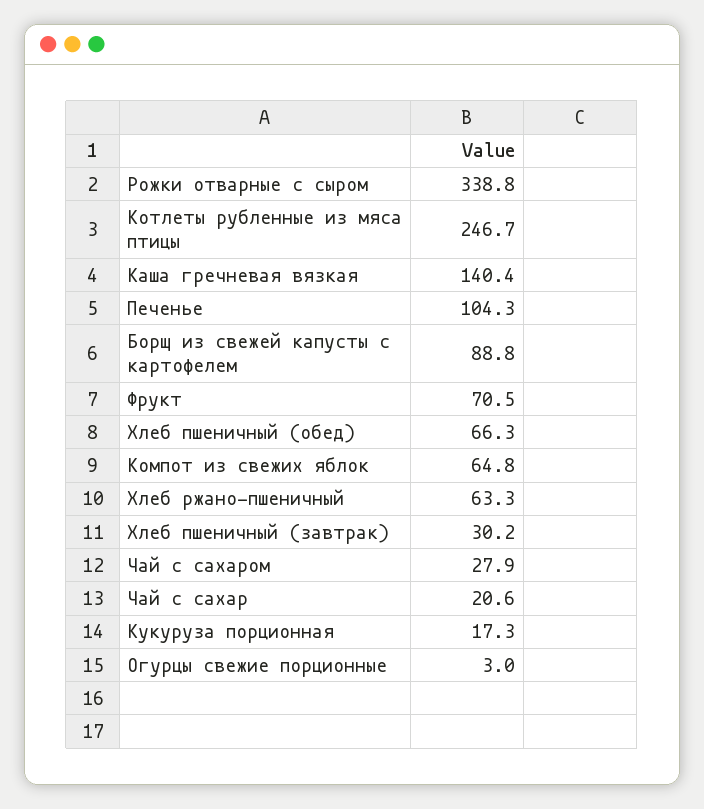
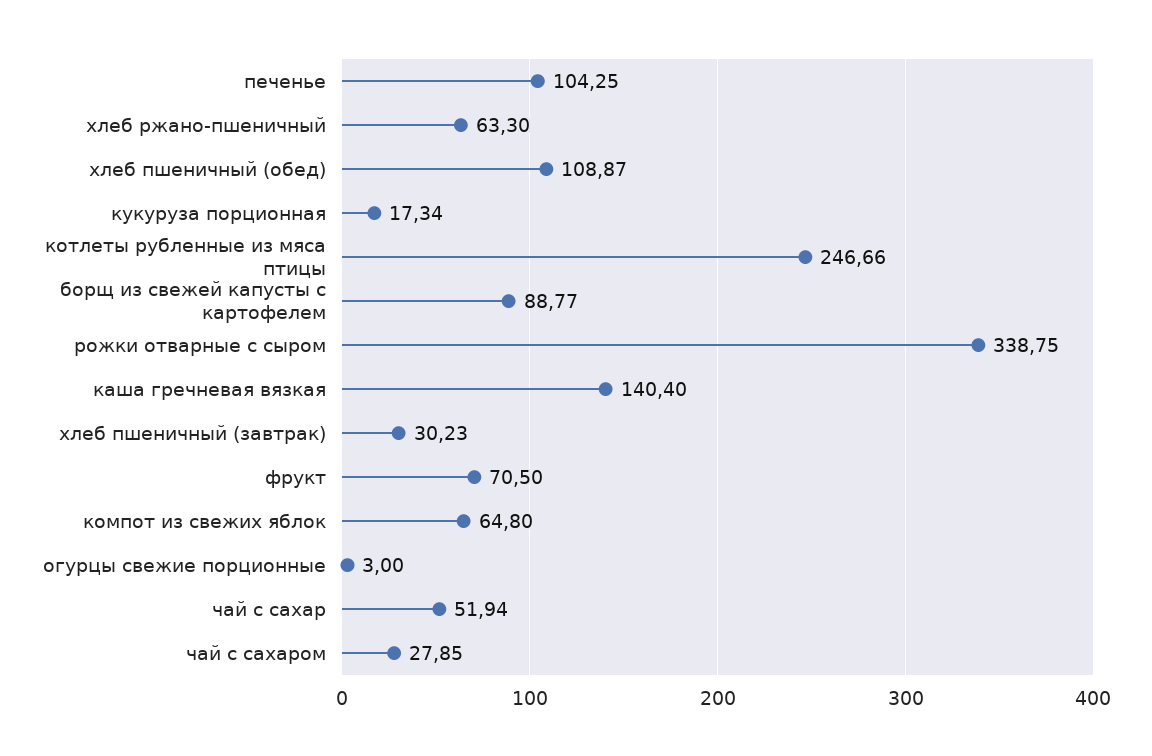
  {
    "Рожки отварные с сыром": 338.75,
    "Котлеты рубленные из мяса птицы": 246.66,
    "Каша гречневая вязкая": 140.4,
    "Печенье": 104.25,
    "Борщ из свежей капусты с картофелем": 88.77,
    "Фрукт": 70.5,
-   "Хлеб пшеничный (обед)": 66.3,
+   "Хлеб пшеничный (обед)": 108.87,
    "Компот из свежих яблок": 64.8,
    "Хлеб ржано-пшеничный": 63.3,
    "Хлеб пшеничный (завтрак)": 30.23,
    "Чай с сахаром": 27.85,
-   "Чай с сахар": 20.6,
+   "Чай с сахар": 51.94,
    "Кукуруза порционная": 17.34,
    "Огурцы свежие порционные": 3
  }

